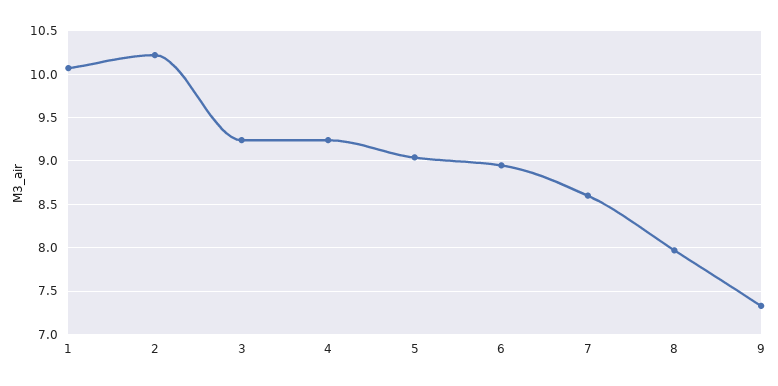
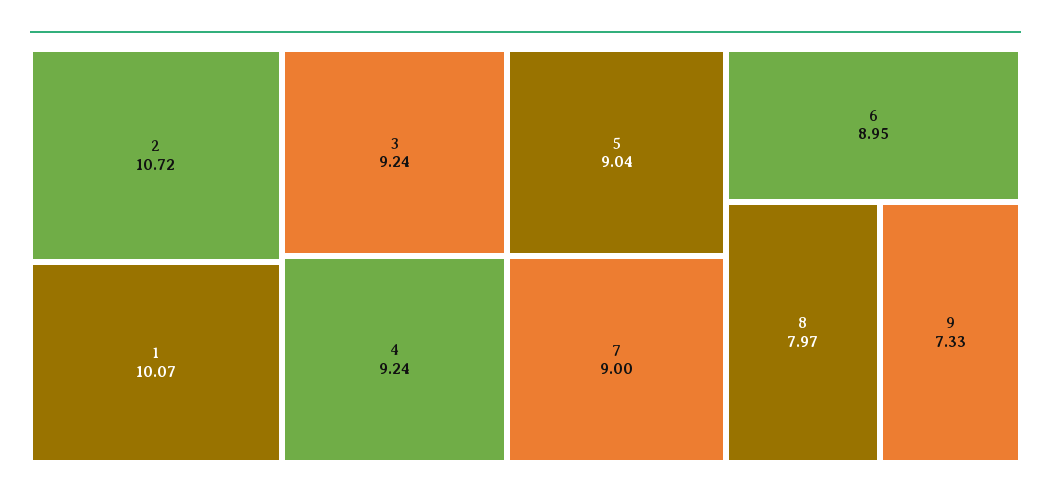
  {
    "1": 10.07,
-   "2": 10.2,
+   "2": 10.72,
    "3": 9.24,
    "4": 9.24,
    "5": 9.04,
    "6": 8.95,
-   "7": 8.6,
+   "7": 9,
    "8": 7.97,
    "9": 7.33
  }

